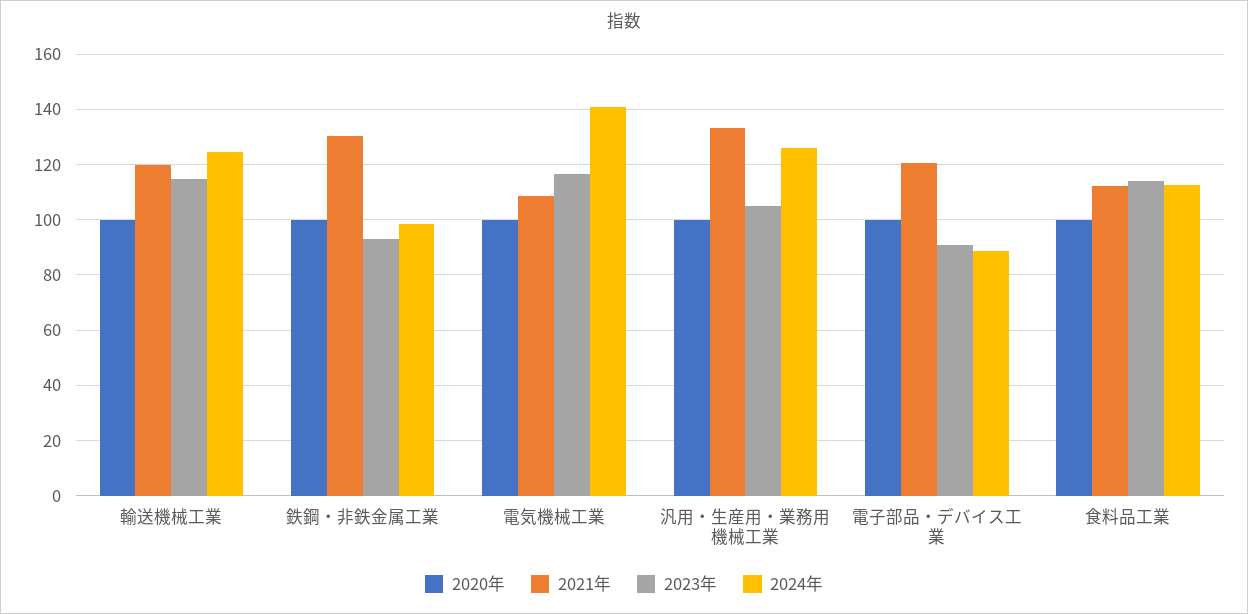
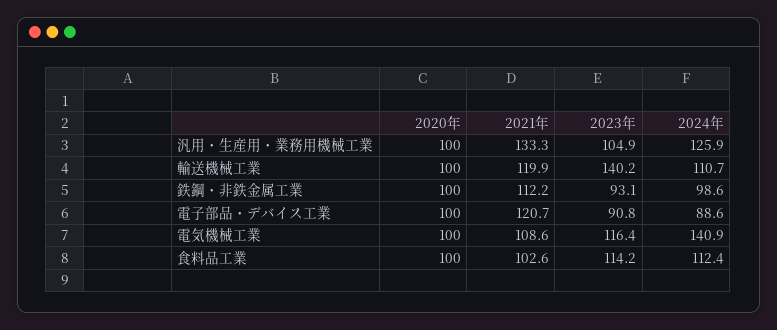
  {
    "2020年": {
      "輸送機械工業": 100,
      "鉄鋼・非鉄金属工業": 100,
      "電気機械工業": 100,
      "汎用・生産用・業務用機械工業": 100,
      "電子部品・デバイス工業": 100,
      "食料品工業": 100
    },
    "2021年": {
      "輸送機械工業": 119.9,
-     "鉄鋼・非鉄金属工業": 130,
+     "鉄鋼・非鉄金属工業": 112.2,
      "電気機械工業": 108.6,
      "汎用・生産用・業務用機械工業": 133.3,
      "電子部品・デバイス工業": 120.7,
-     "食料品工業": 112.5
+     "食料品工業": 102.6
    },
    "2023年": {
-     "輸送機械工業": 115,
+     "輸送機械工業": 140.2,
      "鉄鋼・非鉄金属工業": 93.1,
      "電気機械工業": 116.4,
      "汎用・生産用・業務用機械工業": 104.9,
      "電子部品・デバイス工業": 90.8,
      "食料品工業": 114.2
    },
    "2024年": {
-     "輸送機械工業": 125,
+     "輸送機械工業": 110.7,
      "鉄鋼・非鉄金属工業": 98.6,
      "電気機械工業": 140.9,
      "汎用・生産用・業務用機械工業": 125.9,
      "電子部品・デバイス工業": 88.6,
      "食料品工業": 112.4
    }
  }

